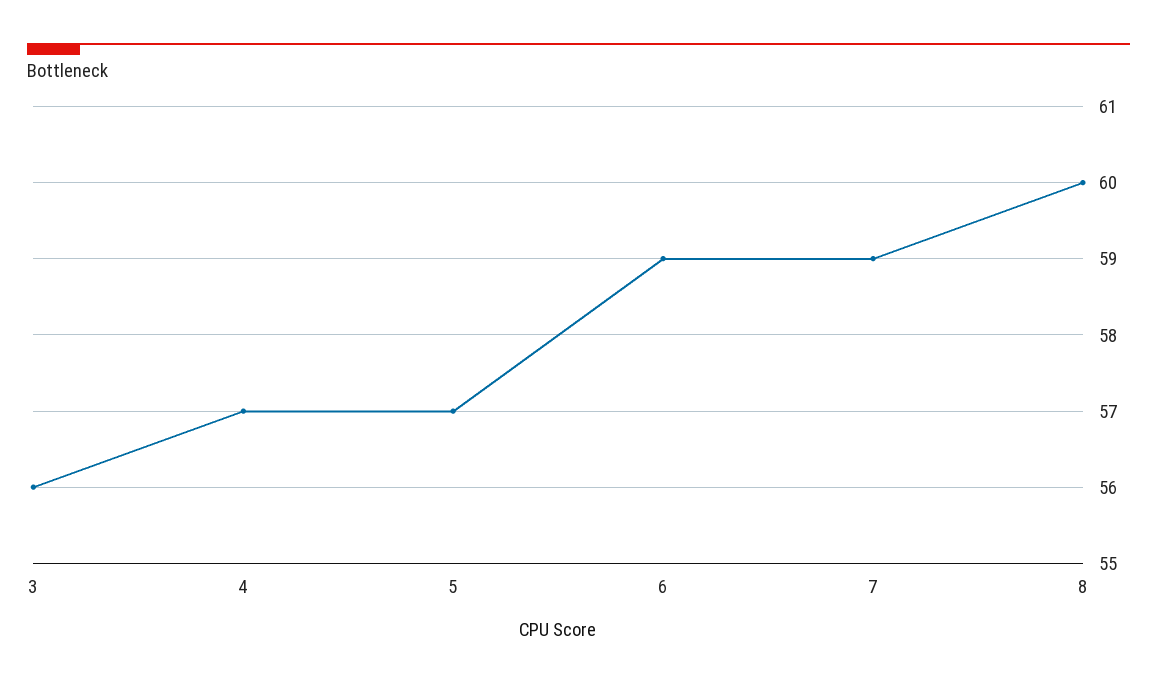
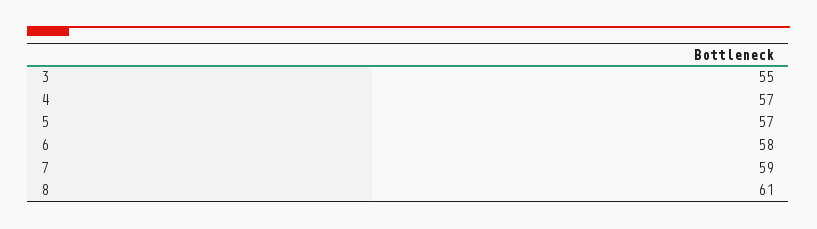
  {
-   "3": 56,
+   "3": 55,
    "4": 57,
    "5": 57,
-   "6": 59,
+   "6": 58,
    "7": 59,
-   "8": 60
+   "8": 61
  }

